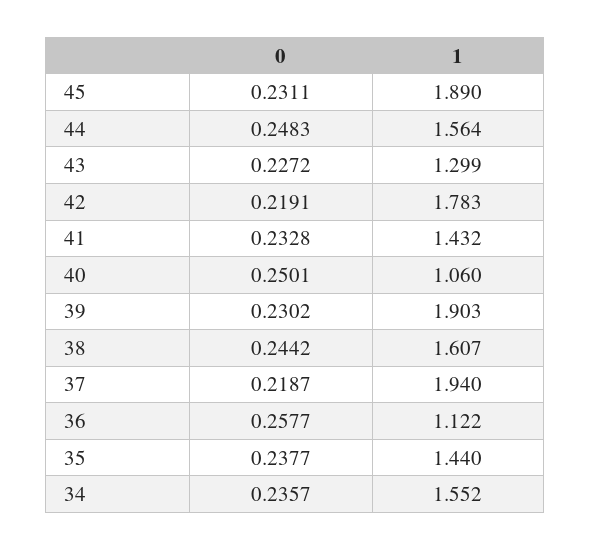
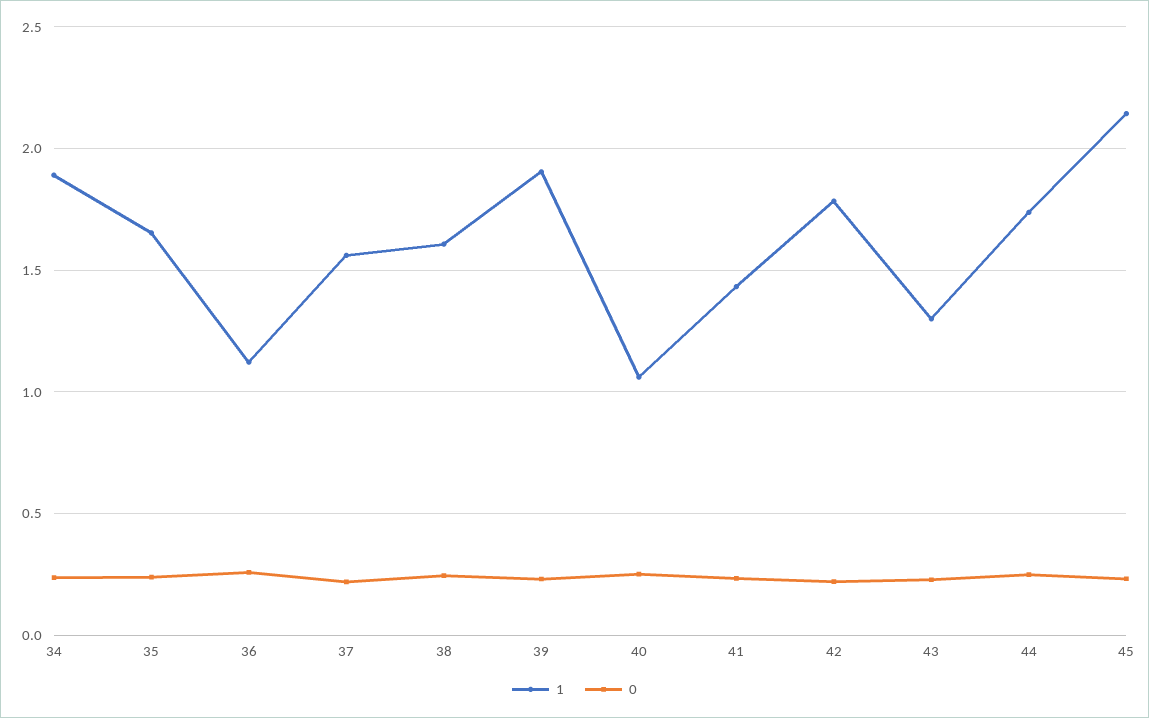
  {
    "0": {
      "45": 0.2311,
      "44": 0.2483,
      "43": 0.2272,
      "42": 0.2191,
      "41": 0.2328,
      "40": 0.2501,
      "39": 0.2302,
      "38": 0.2442,
      "37": 0.2187,
      "36": 0.2577,
      "35": 0.2377,
      "34": 0.2357
    },
    "1": {
-     "45": 1.89,
+     "45": 2.15,
-     "44": 1.564,
+     "44": 1.75,
      "43": 1.299,
      "42": 1.783,
      "41": 1.432,
      "40": 1.06,
      "39": 1.903,
      "38": 1.607,
-     "37": 1.94,
+     "37": 1.55,
      "36": 1.122,
-     "35": 1.44,
+     "35": 1.65,
-     "34": 1.552
+     "34": 1.9
    }
  }

